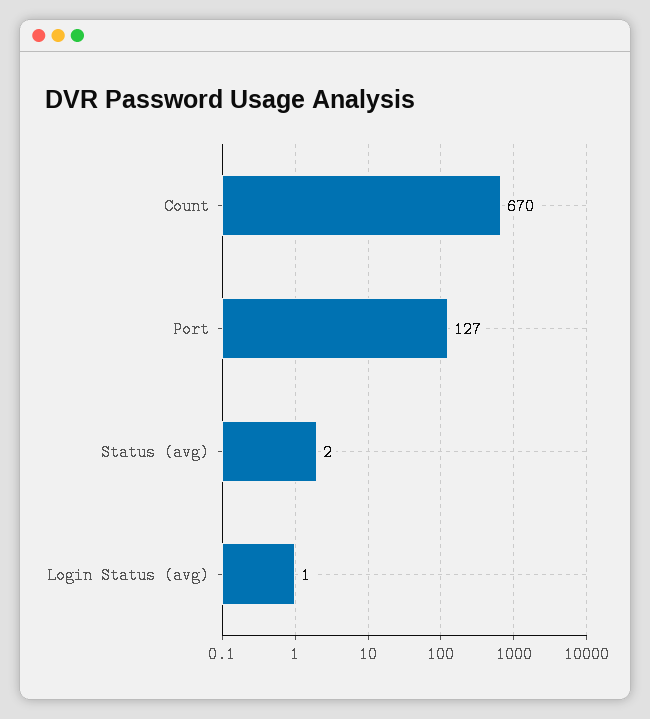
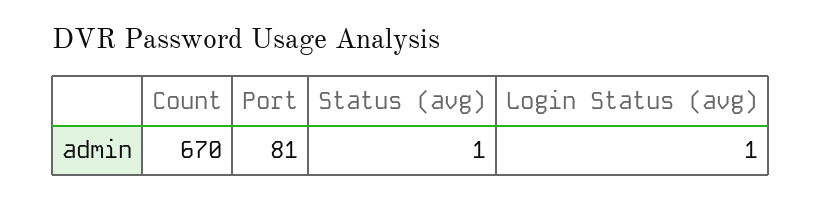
  {
    "Count": 670,
-   "Port": 127,
+   "Port": 81,
-   "Status (avg)": 2,
+   "Status (avg)": 1,
    "Login Status (avg)": 1
  }

